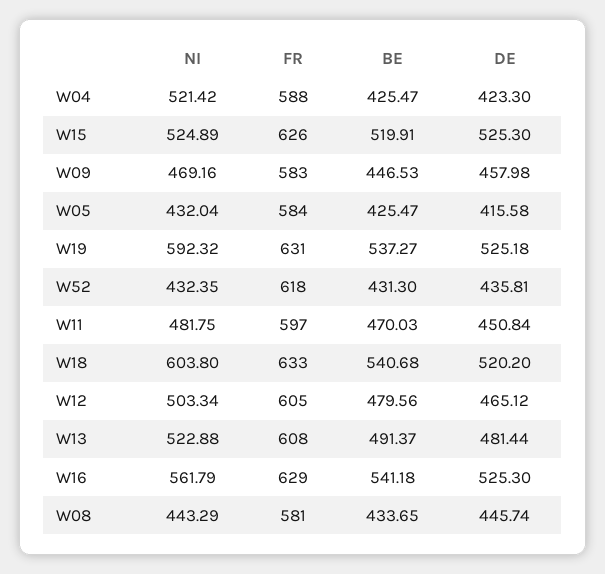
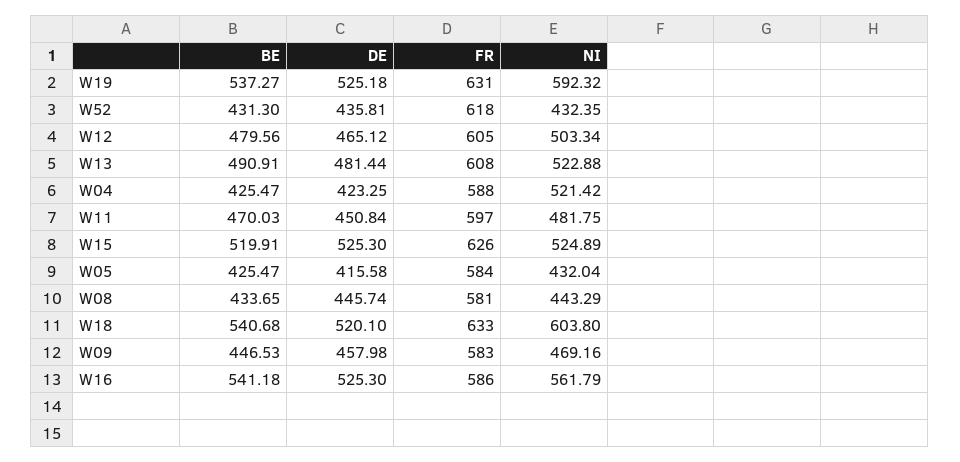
  {
    "NI": {
      "W04": 521.42,
      "W15": 524.89,
      "W09": 469.16,
      "W05": 432.04,
      "W19": 592.32,
      "W52": 432.35,
      "W11": 481.75,
      "W18": 603.8,
      "W12": 503.34,
      "W13": 522.88,
      "W16": 561.79,
      "W08": 443.29
    },
    "FR": {
      "W04": 588,
      "W15": 626,
      "W09": 583,
      "W05": 584,
      "W19": 631,
      "W52": 618,
      "W11": 597,
      "W18": 633,
      "W12": 605,
      "W13": 608,
-     "W16": 629,
+     "W16": 586,
      "W08": 581
    },
    "BE": {
      "W04": 425.47,
      "W15": 519.91,
      "W09": 446.53,
      "W05": 425.47,
      "W19": 537.27,
      "W52": 431.3,
      "W11": 470.03,
      "W18": 540.68,
      "W12": 479.56,
-     "W13": 491.37,
+     "W13": 490.91,
      "W16": 541.18,
      "W08": 433.65
    },
    "DE": {
-     "W04": 423.3,
+     "W04": 423.25,
      "W15": 525.3,
      "W09": 457.98,
      "W05": 415.58,
      "W19": 525.18,
      "W52": 435.81,
      "W11": 450.84,
-     "W18": 520.2,
+     "W18": 520.1,
      "W12": 465.12,
      "W13": 481.44,
      "W16": 525.3,
      "W08": 445.74
    }
  }

